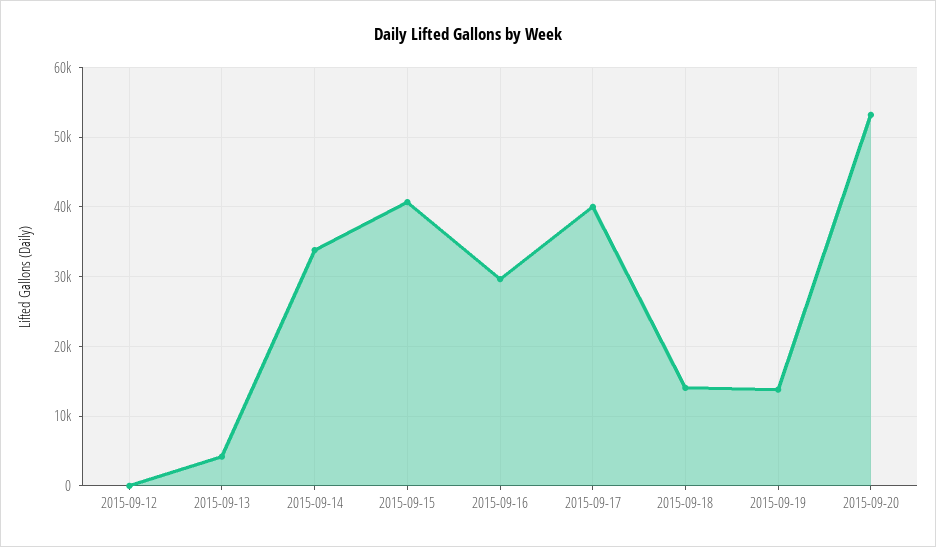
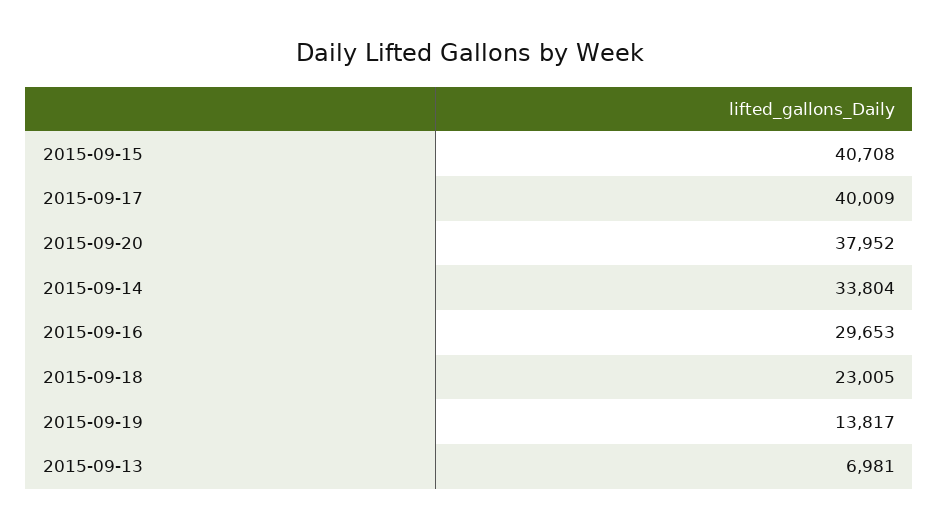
  {
-   "2015-09-12": 0,
-   "2015-09-13": 4000,
+   "2015-09-13": 6981,
    "2015-09-14": 33804,
    "2015-09-15": 40708,
    "2015-09-16": 29653,
    "2015-09-17": 40009,
-   "2015-09-18": 14000,
+   "2015-09-18": 23005,
    "2015-09-19": 13817,
-   "2015-09-20": 53000
+   "2015-09-20": 37952
  }

